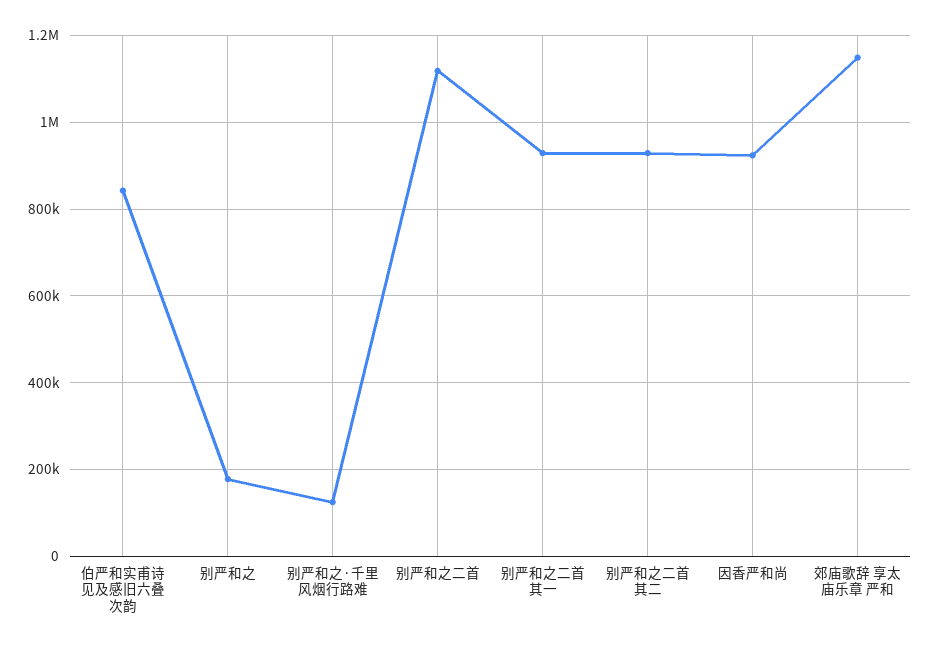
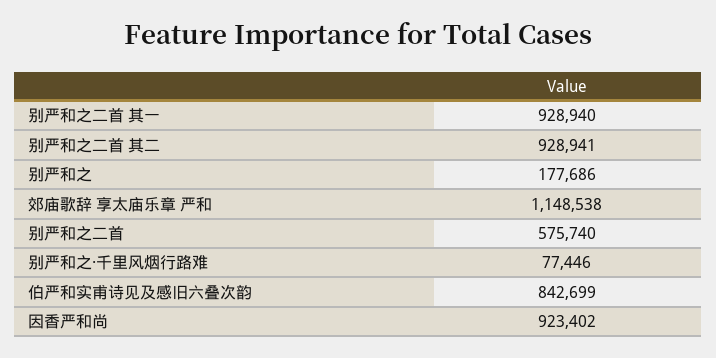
  {
    "伯严和实甫诗见及感旧六叠次韵": 842699,
    "别严和之": 177686,
-   "别严和之·千里风烟行路难": 120000,
+   "别严和之·千里风烟行路难": 77446,
-   "别严和之二首": 1120000,
+   "别严和之二首": 575740,
    "别严和之二首 其一": 928940,
    "别严和之二首 其二": 928941,
    "因香严和尚": 923402,
    "郊庙歌辞 享太庙乐章 严和": 1148538
  }

